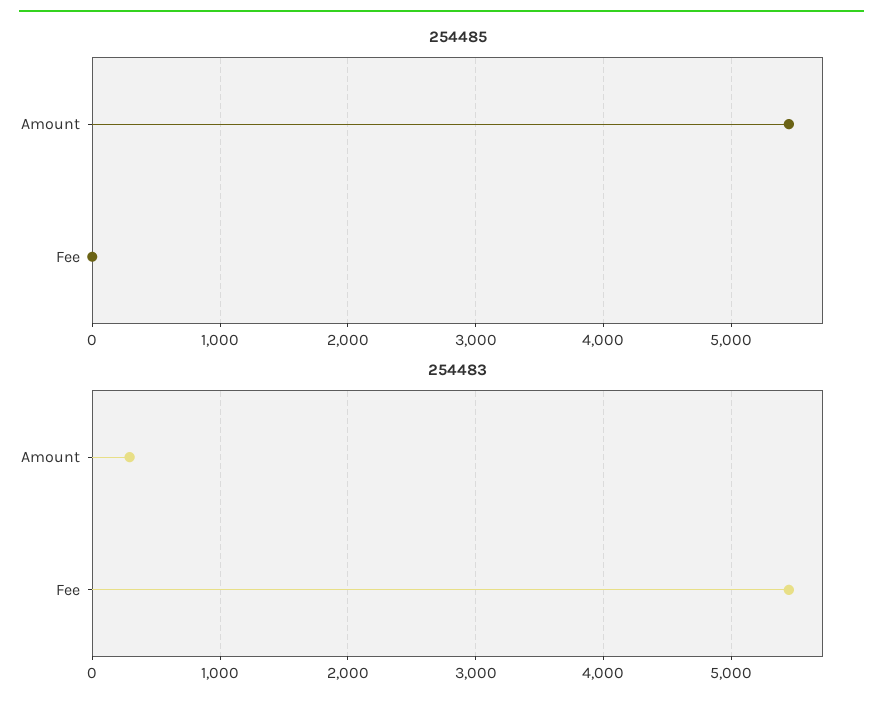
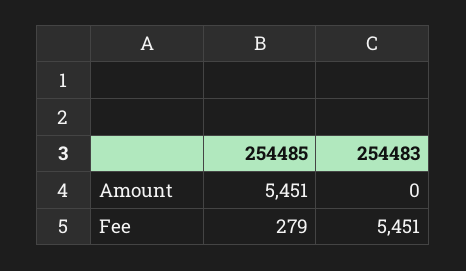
  {
    "254485": {
      "Amount": 5451,
-     "Fee": 0
+     "Fee": 279
    },
    "254483": {
-     "Amount": 300,
+     "Amount": 0,
      "Fee": 5451
    }
  }

